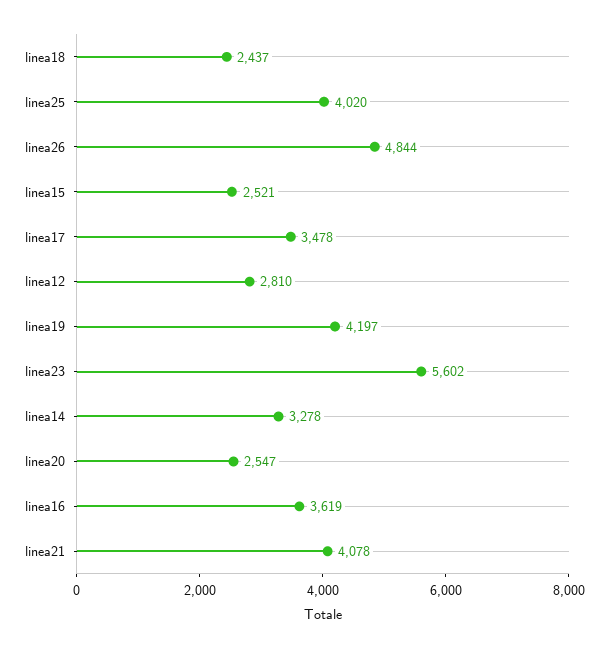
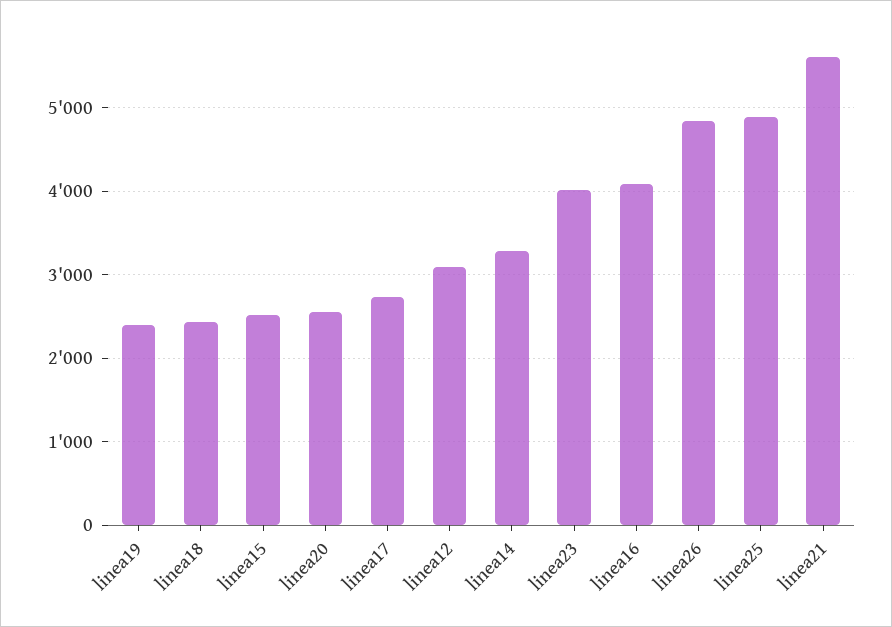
  {
    "linea18": 2437,
-   "linea25": 4020,
+   "linea25": 4900,
    "linea26": 4844,
    "linea15": 2521,
-   "linea17": 3478,
+   "linea17": 2700,
-   "linea12": 2810,
+   "linea12": 3100,
-   "linea19": 4197,
+   "linea19": 2400,
-   "linea23": 5602,
+   "linea23": 4000,
    "linea14": 3278,
    "linea20": 2547,
-   "linea16": 3619,
+   "linea16": 4100,
-   "linea21": 4078
+   "linea21": 5600
  }

